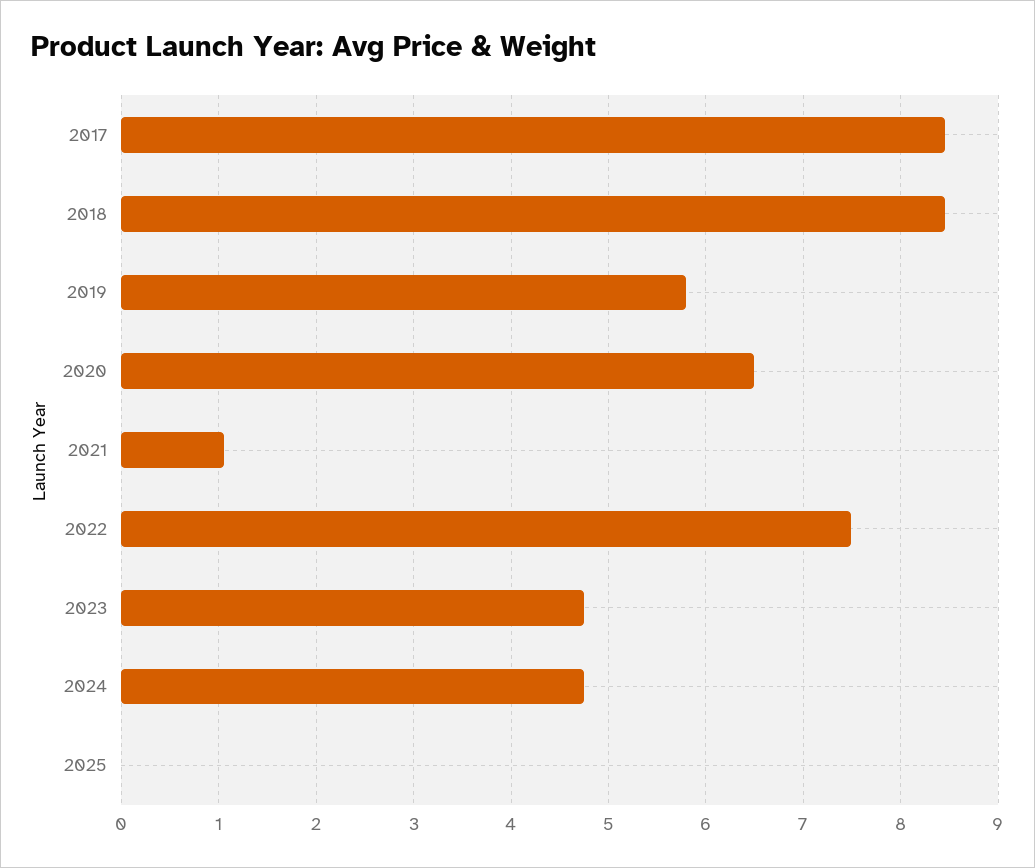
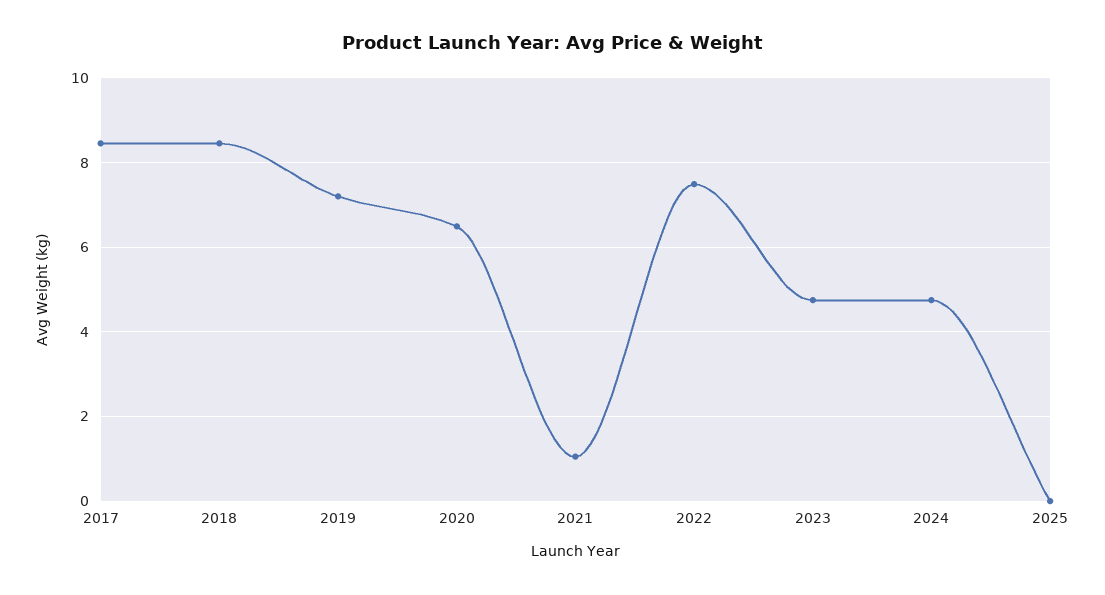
  {
    "2017": 8.5,
    "2018": 8.5,
-   "2019": 5.8,
+   "2019": 7.2,
    "2020": 6.5,
    "2021": 1.1,
    "2022": 7.5,
    "2023": 4.8,
    "2024": 4.8,
    "2025": 0
  }

